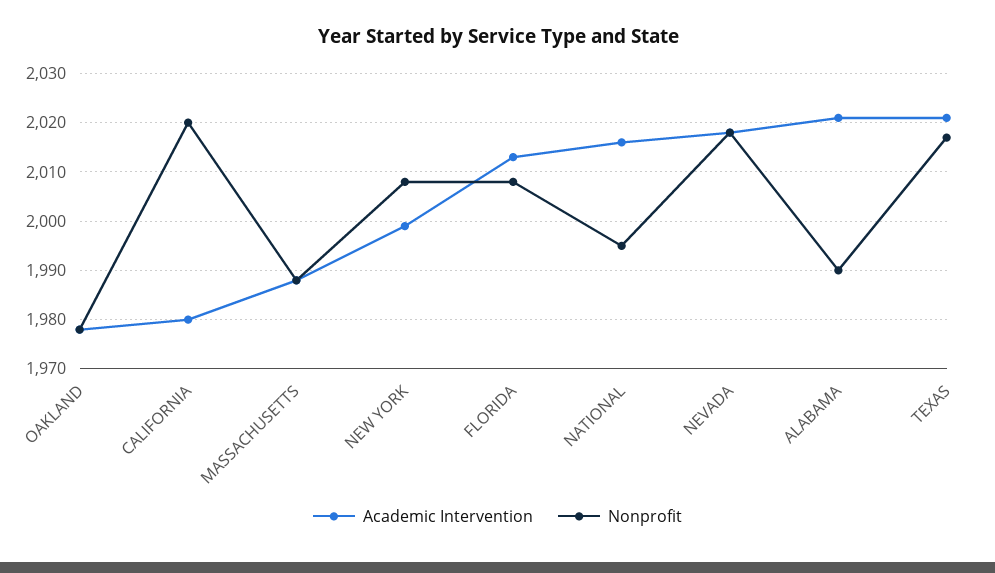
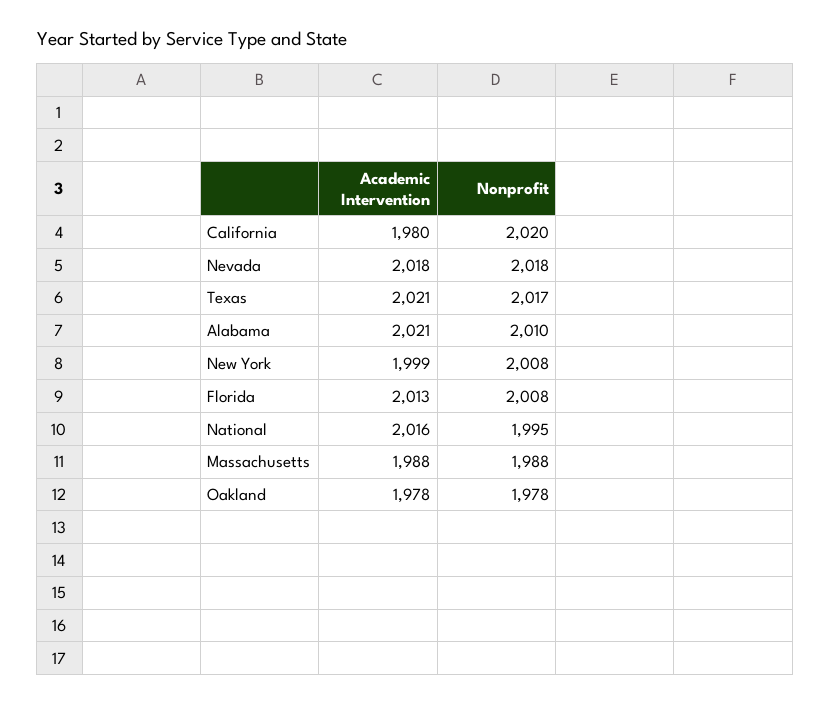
  {
    "Academic Intervention": {
      "OAKLAND": 1978,
      "CALIFORNIA": 1980,
      "MASSACHUSETTS": 1988,
      "NEW YORK": 1999,
      "FLORIDA": 2013,
      "NATIONAL": 2016,
      "NEVADA": 2018,
      "ALABAMA": 2021,
      "TEXAS": 2021
    },
    "Nonprofit": {
      "OAKLAND": 1978,
      "CALIFORNIA": 2020,
      "MASSACHUSETTS": 1988,
      "NEW YORK": 2008,
      "FLORIDA": 2008,
      "NATIONAL": 1995,
      "NEVADA": 2018,
-     "ALABAMA": 1990,
+     "ALABAMA": 2010,
      "TEXAS": 2017
    }
  }

